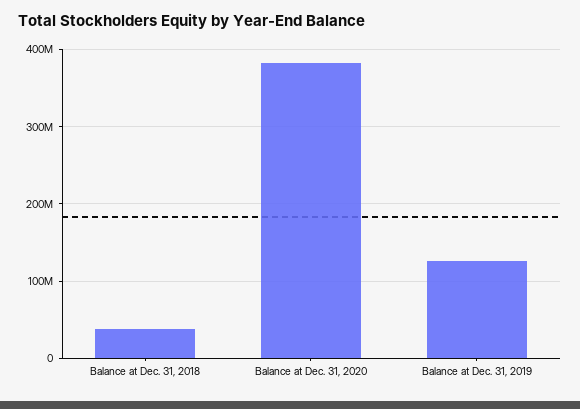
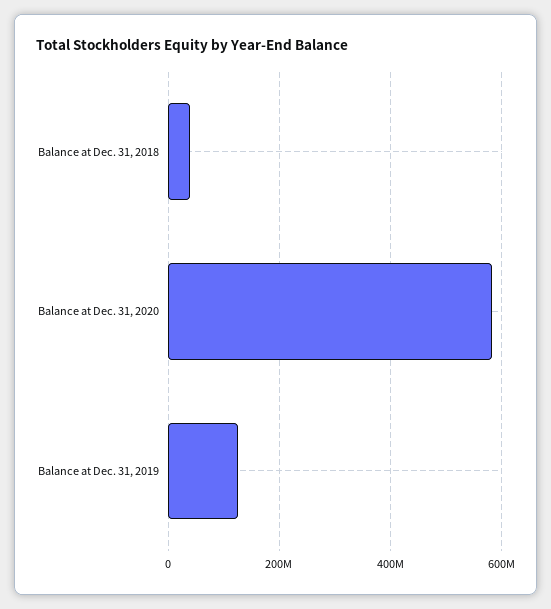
  {
    "Balance at Dec. 31, 2018": 40000000,
-   "Balance at Dec. 31, 2020": 380000000,
+   "Balance at Dec. 31, 2020": 580000000,
    "Balance at Dec. 31, 2019": 130000000
  }

